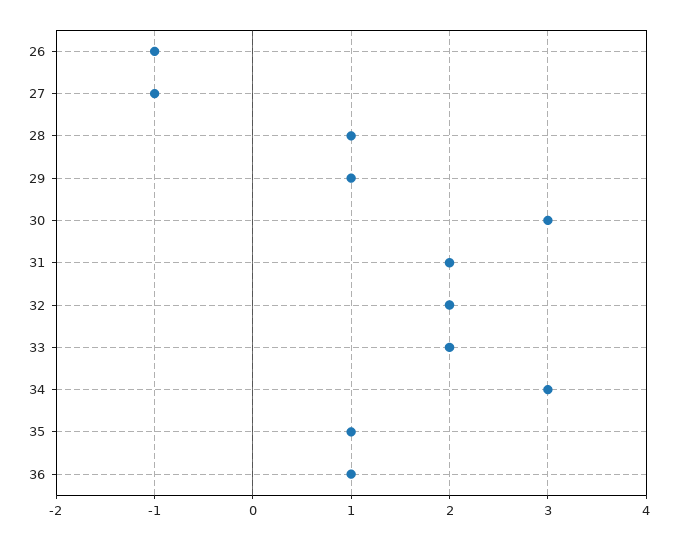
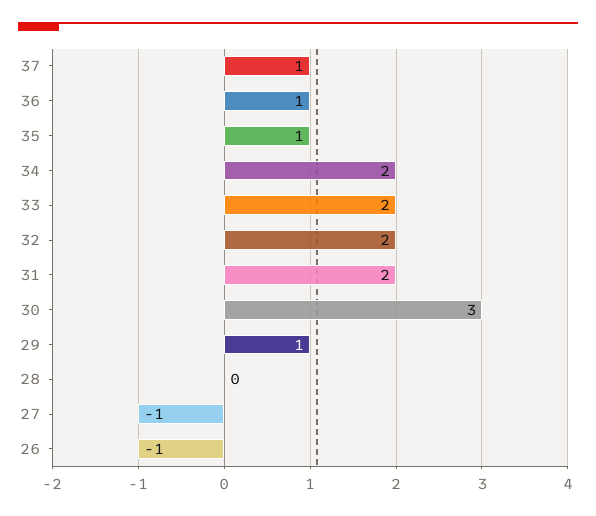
  {
    "26": -1,
    "27": -1,
-   "28": 1,
+   "28": 0,
    "29": 1,
    "30": 3,
    "31": 2,
    "32": 2,
    "33": 2,
-   "34": 3,
+   "34": 2,
    "35": 1,
-   "36": 1
+   "36": 1,
+   "37": 1
  }

